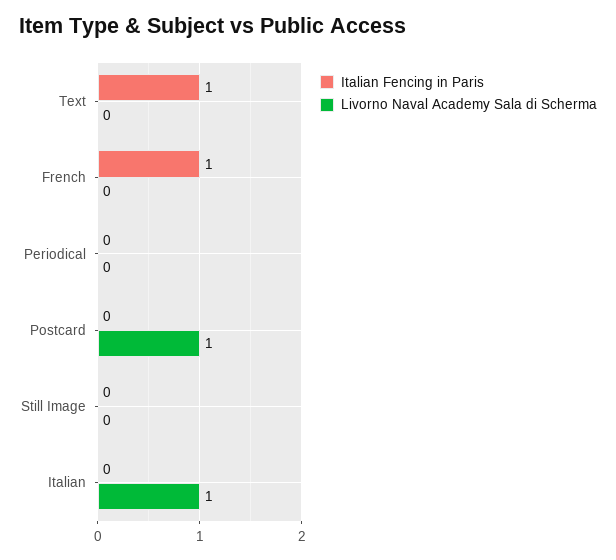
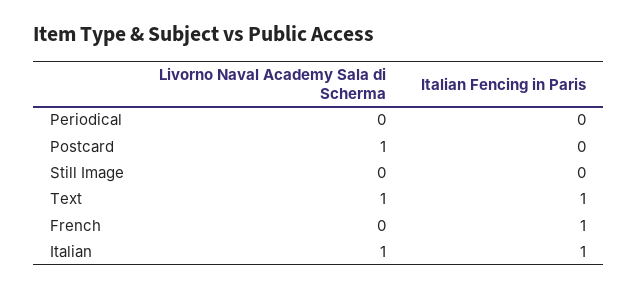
  {
    "Italian Fencing in Paris": {
      "Text": 1,
      "French": 1,
      "Periodical": 0,
      "Postcard": 0,
      "Still Image": 0,
-     "Italian": 0
+     "Italian": 1
    },
    "Livorno Naval Academy Sala di Scherma": {
-     "Text": 0,
+     "Text": 1,
      "French": 0,
      "Periodical": 0,
      "Postcard": 1,
      "Still Image": 0,
      "Italian": 1
    }
  }

